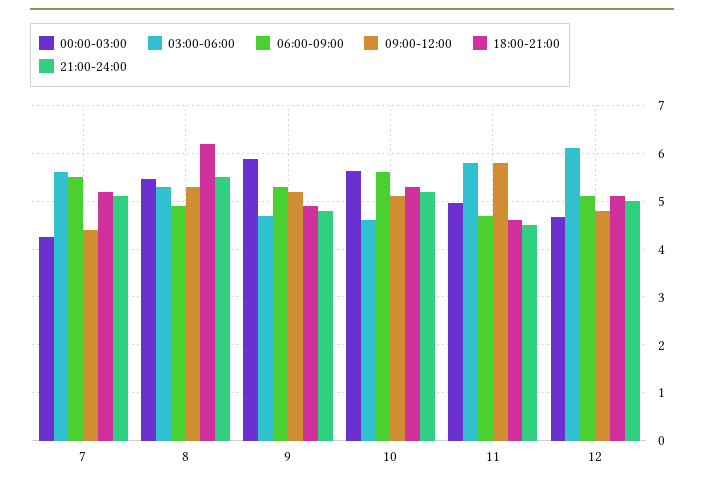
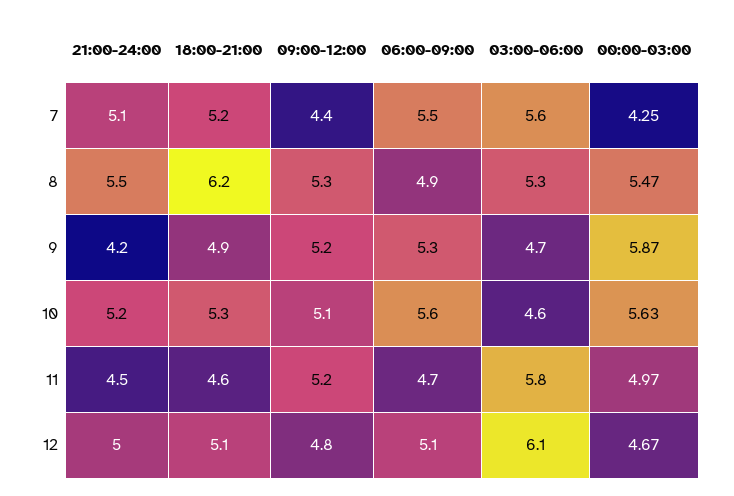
  {
    "00:00-03:00": {
      "7": 4.25,
      "8": 5.47,
      "9": 5.87,
      "10": 5.63,
      "11": 4.97,
      "12": 4.67
    },
    "03:00-06:00": {
      "7": 5.6,
      "8": 5.3,
      "9": 4.7,
      "10": 4.6,
      "11": 5.8,
      "12": 6.1
    },
    "06:00-09:00": {
      "7": 5.5,
      "8": 4.9,
      "9": 5.3,
      "10": 5.6,
      "11": 4.7,
      "12": 5.1
    },
    "09:00-12:00": {
      "7": 4.4,
      "8": 5.3,
      "9": 5.2,
      "10": 5.1,
-     "11": 5.8,
+     "11": 5.2,
      "12": 4.8
    },
    "18:00-21:00": {
      "7": 5.2,
      "8": 6.2,
      "9": 4.9,
      "10": 5.3,
      "11": 4.6,
      "12": 5.1
    },
    "21:00-24:00": {
      "7": 5.1,
      "8": 5.5,
-     "9": 4.8,
+     "9": 4.2,
      "10": 5.2,
      "11": 4.5,
      "12": 5
    }
  }

